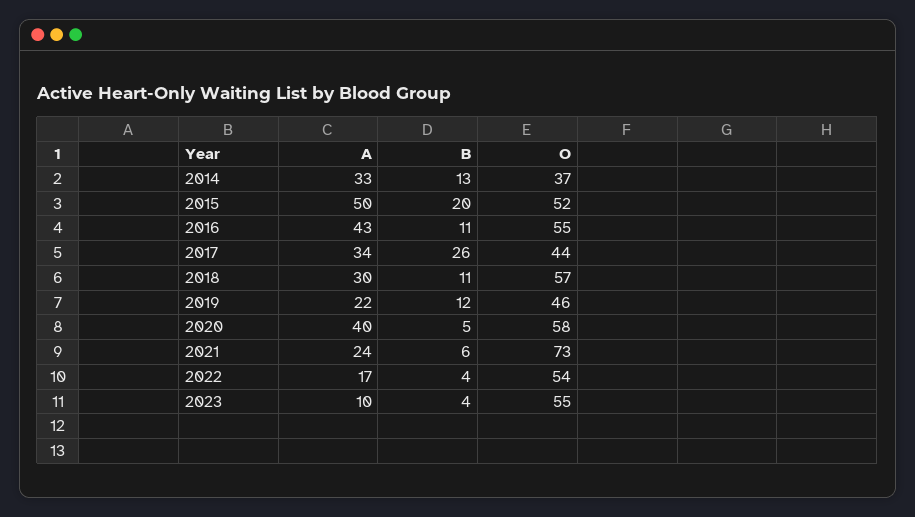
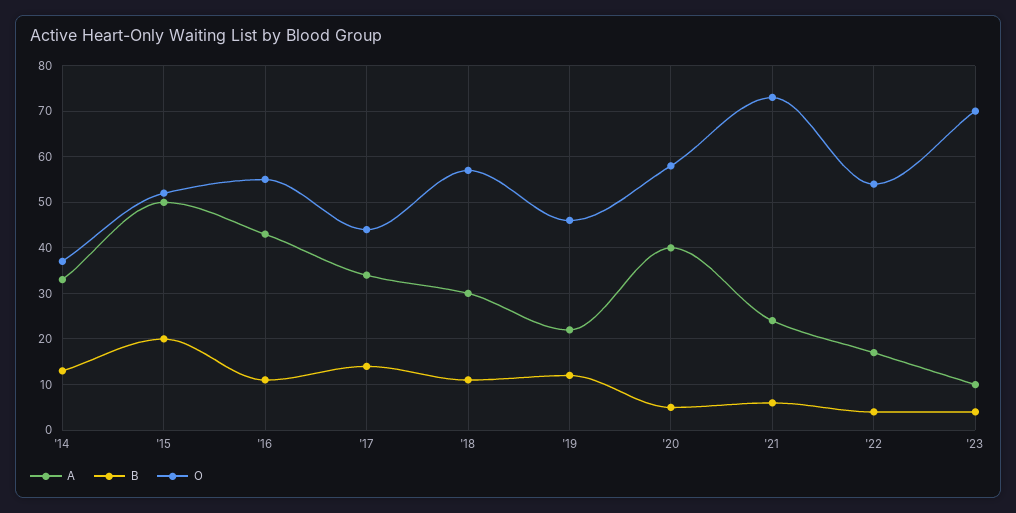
  {
    "A": {
      "2014": 33,
      "2015": 50,
      "2016": 43,
      "2017": 34,
      "2018": 30,
      "2019": 22,
      "2020": 40,
      "2021": 24,
      "2022": 17,
      "2023": 10
    },
    "B": {
      "2014": 13,
      "2015": 20,
      "2016": 11,
-     "2017": 26,
+     "2017": 15,
      "2018": 11,
      "2019": 12,
      "2020": 5,
      "2021": 6,
      "2022": 4,
      "2023": 4
    },
    "O": {
      "2014": 37,
      "2015": 52,
      "2016": 55,
      "2017": 44,
      "2018": 57,
      "2019": 46,
      "2020": 58,
      "2021": 73,
      "2022": 54,
-     "2023": 55
+     "2023": 70
    }
  }

